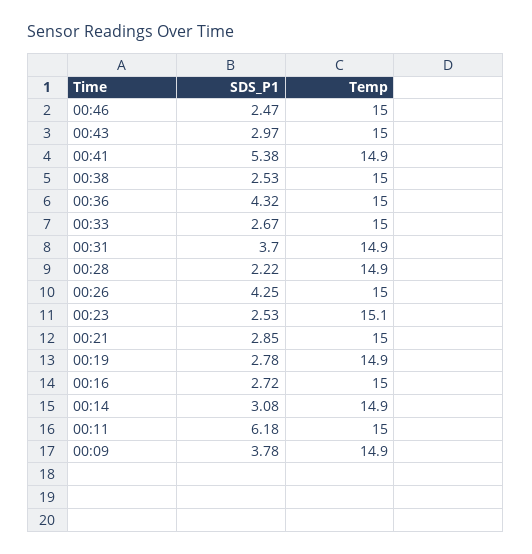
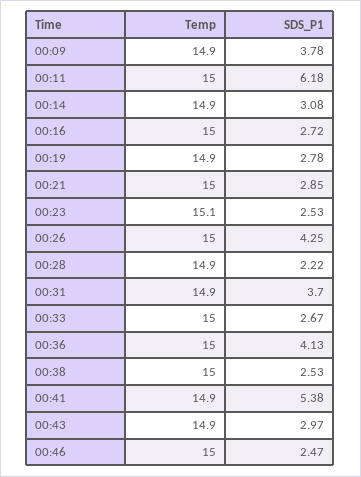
  {
    "SDS_P1": {
      "00:46": 2.47,
      "00:43": 2.97,
      "00:41": 5.38,
      "00:38": 2.53,
-     "00:36": 4.32,
+     "00:36": 4.13,
      "00:33": 2.67,
      "00:31": 3.7,
      "00:28": 2.22,
      "00:26": 4.25,
      "00:23": 2.53,
      "00:21": 2.85,
      "00:19": 2.78,
      "00:16": 2.72,
      "00:14": 3.08,
      "00:11": 6.18,
      "00:09": 3.78
    },
    "Temp": {
      "00:46": 15,
-     "00:43": 15,
+     "00:43": 14.9,
      "00:41": 14.9,
      "00:38": 15,
      "00:36": 15,
      "00:33": 15,
      "00:31": 14.9,
      "00:28": 14.9,
      "00:26": 15,
      "00:23": 15.1,
      "00:21": 15,
      "00:19": 14.9,
      "00:16": 15,
      "00:14": 14.9,
      "00:11": 15,
      "00:09": 14.9
    }
  }

